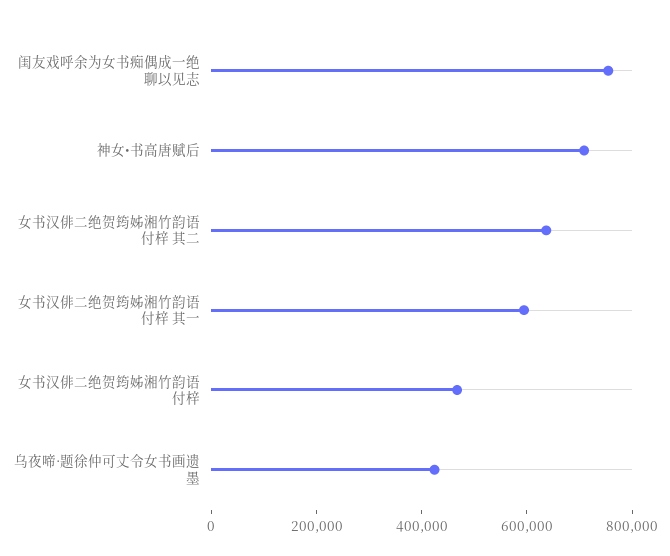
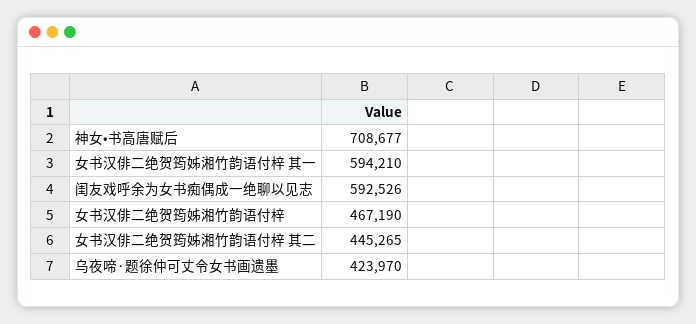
  {
-   "闺友戏呼余为女书痴偶成一绝聊以见志": 750000,
+   "闺友戏呼余为女书痴偶成一绝聊以见志": 592526,
    "神女•书高唐赋后": 708677,
-   "女书汉俳二绝贺筠姊湘竹韵语付梓 其二": 650000,
+   "女书汉俳二绝贺筠姊湘竹韵语付梓 其二": 445265,
    "女书汉俳二绝贺筠姊湘竹韵语付梓 其一": 594210,
    "女书汉俳二绝贺筠姊湘竹韵语付梓": 467190,
    "乌夜啼·题徐仲可丈令女书画遗墨": 423970
  }

